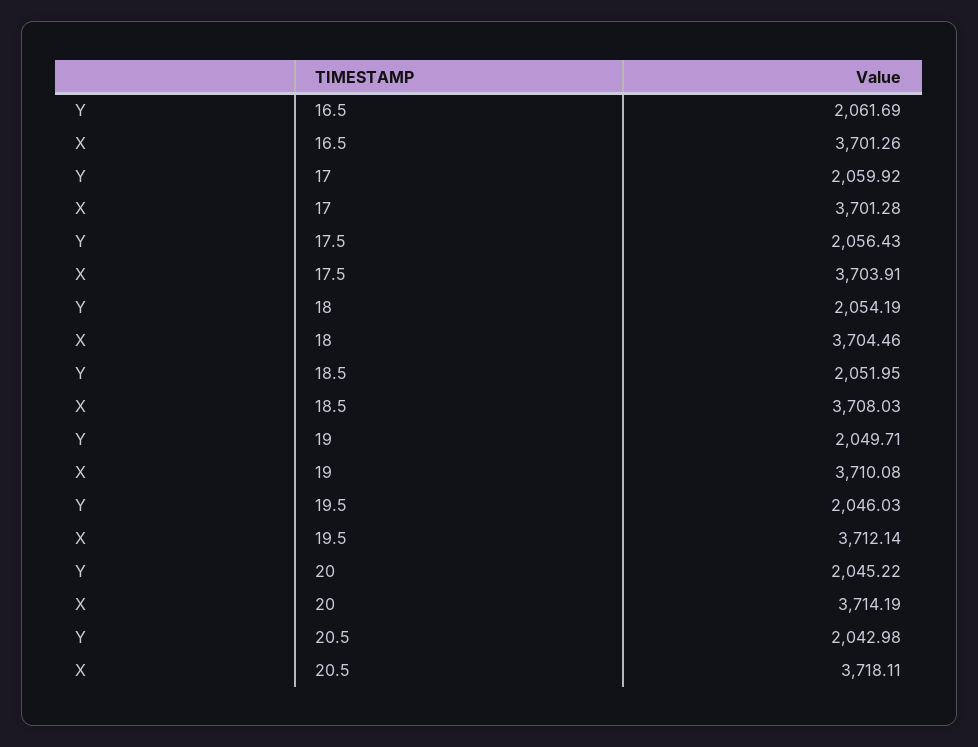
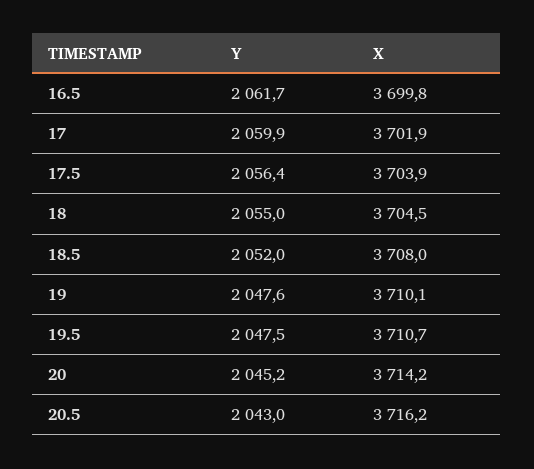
  {
    "Y": {
      "16.5": 2061.69,
      "17": 2059.92,
      "17.5": 2056.43,
-     "18": 2054.19,
+     "18": 2055,
      "18.5": 2051.95,
-     "19": 2049.71,
+     "19": 2047.6,
-     "19.5": 2046.03,
+     "19.5": 2047.5,
      "20": 2045.22,
      "20.5": 2042.98
    },
    "X": {
-     "16.5": 3701.26,
+     "16.5": 3699.8,
-     "17": 3701.28,
+     "17": 3701.9,
      "17.5": 3703.91,
      "18": 3704.46,
      "18.5": 3708.03,
      "19": 3710.08,
-     "19.5": 3712.14,
+     "19.5": 3710.7,
      "20": 3714.19,
-     "20.5": 3718.11
+     "20.5": 3716.2
    }
  }

